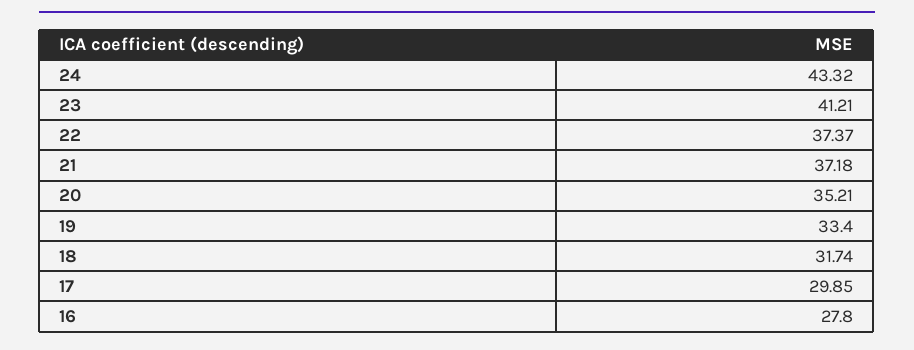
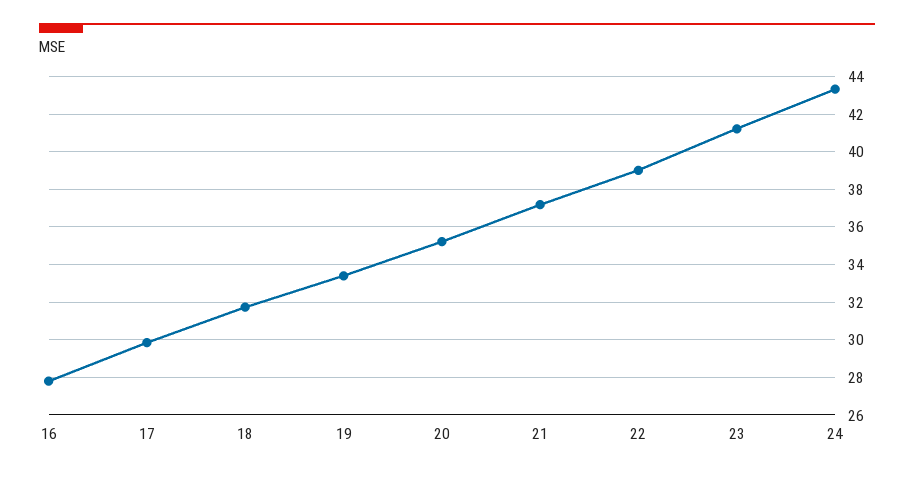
  {
    "24": 43.32,
    "23": 41.21,
-   "22": 37.37,
+   "22": 39,
    "21": 37.18,
    "20": 35.21,
    "19": 33.4,
    "18": 31.74,
    "17": 29.85,
    "16": 27.8
  }

